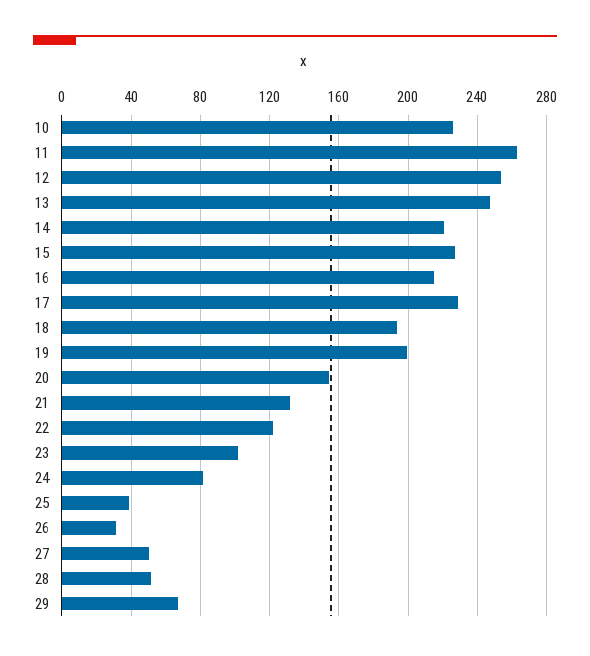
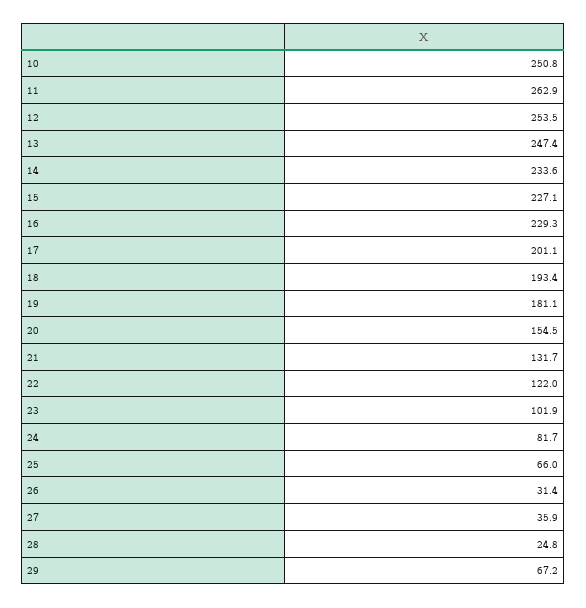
  {
-   "10": 225,
+   "10": 250.8,
    "11": 262.9,
    "12": 253.5,
    "13": 247.4,
-   "14": 220,
+   "14": 233.6,
    "15": 227.1,
-   "16": 215,
+   "16": 229.3,
-   "17": 230,
+   "17": 201.1,
    "18": 193.4,
-   "19": 200,
+   "19": 181.1,
    "20": 154.5,
    "21": 131.7,
    "22": 122,
    "23": 101.9,
    "24": 81.7,
-   "25": 40,
+   "25": 66,
    "26": 31.4,
-   "27": 50,
+   "27": 35.9,
-   "28": 50,
+   "28": 24.8,
    "29": 67.2
  }

